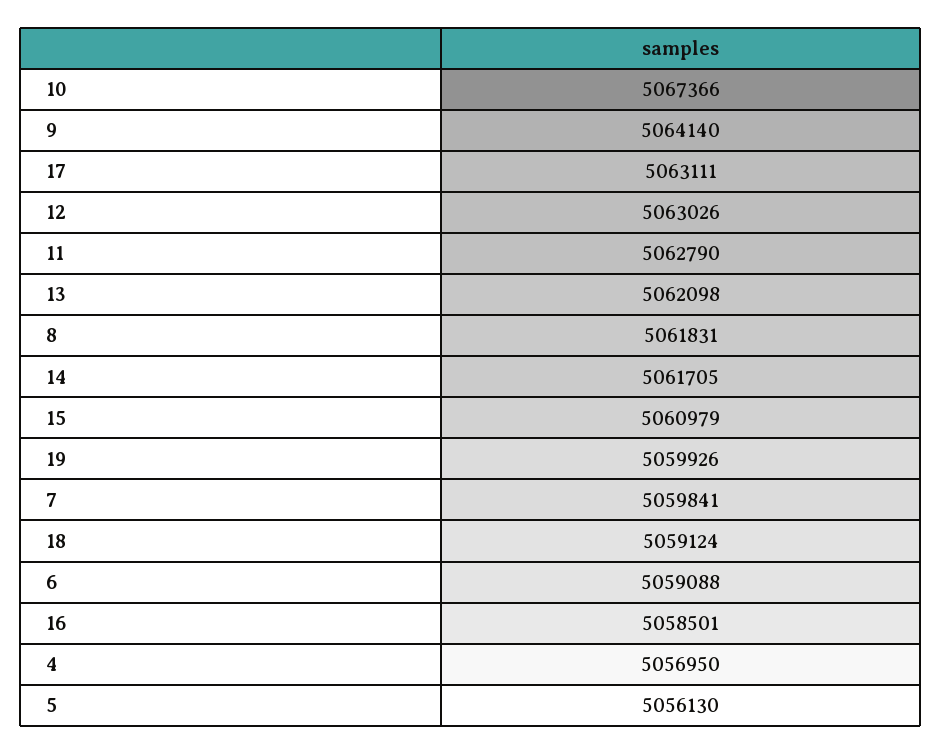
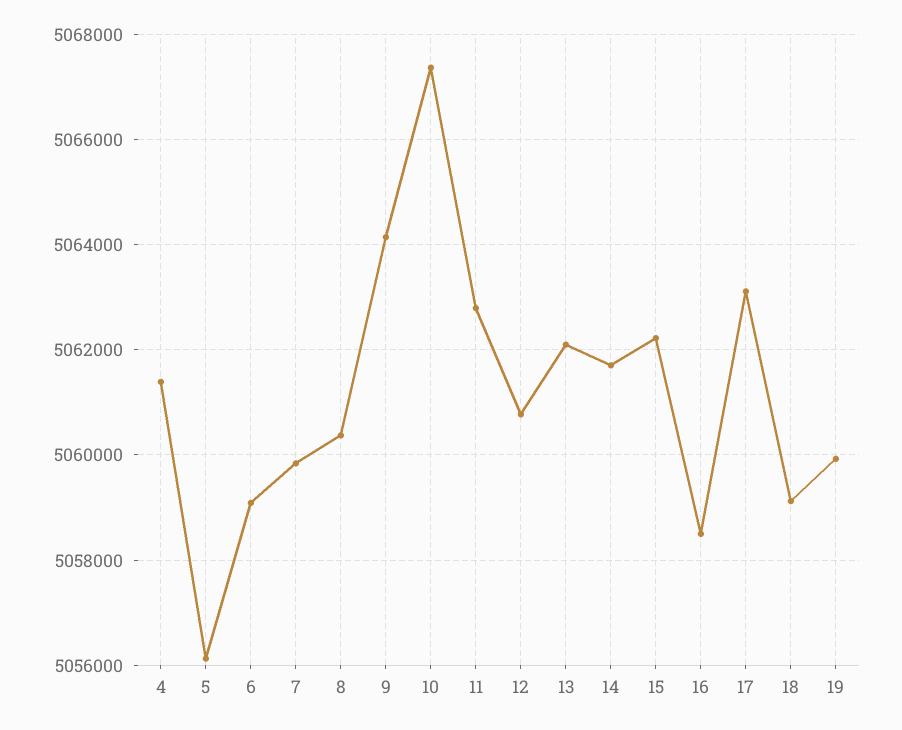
  {
    "10": 5067366,
    "9": 5064140,
    "17": 5063111,
-   "12": 5063026,
+   "12": 5060800,
    "11": 5062790,
    "13": 5062098,
-   "8": 5061831,
+   "8": 5060400,
    "14": 5061705,
-   "15": 5060979,
+   "15": 5062200,
    "19": 5059926,
    "7": 5059841,
    "18": 5059124,
    "6": 5059088,
    "16": 5058501,
-   "4": 5056950,
+   "4": 5061400,
    "5": 5056130
  }

